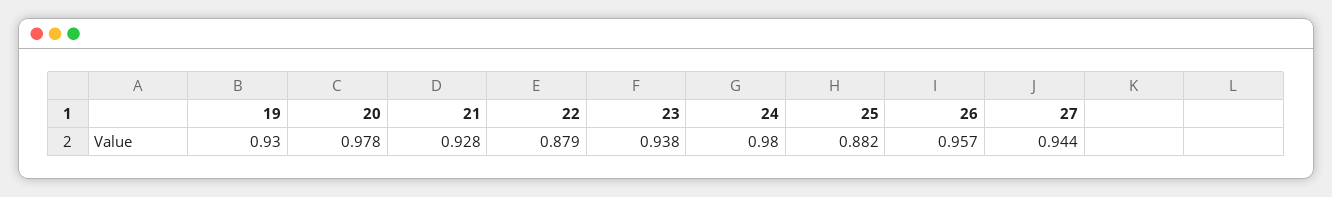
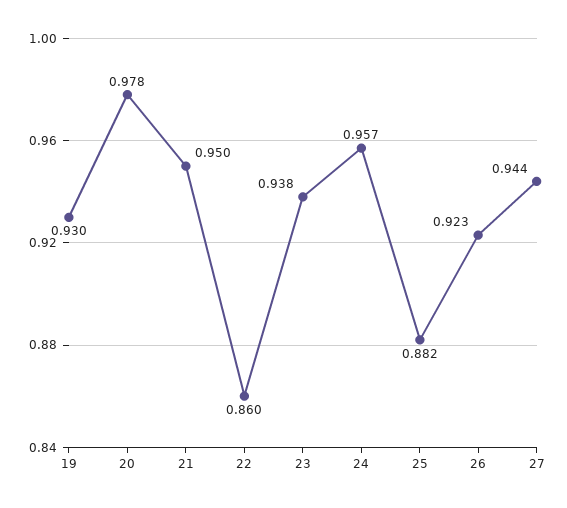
  {
    "19": 0.93,
    "20": 0.978,
-   "21": 0.928,
+   "21": 0.95,
-   "22": 0.879,
+   "22": 0.86,
    "23": 0.938,
-   "24": 0.98,
+   "24": 0.957,
    "25": 0.882,
-   "26": 0.957,
+   "26": 0.923,
    "27": 0.944
  }

